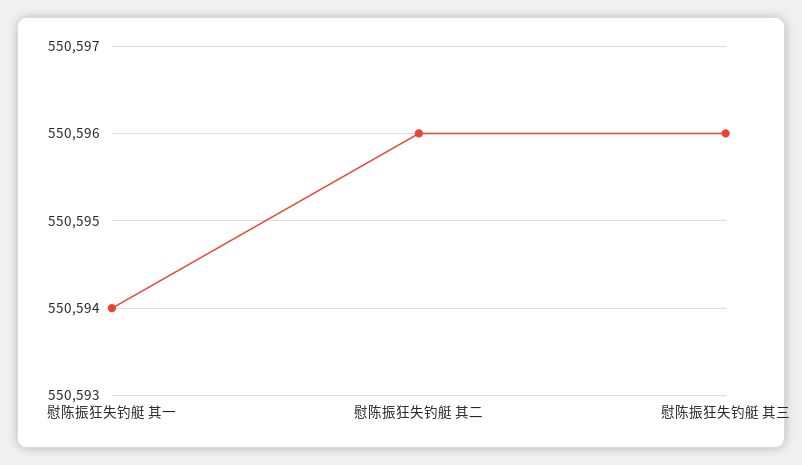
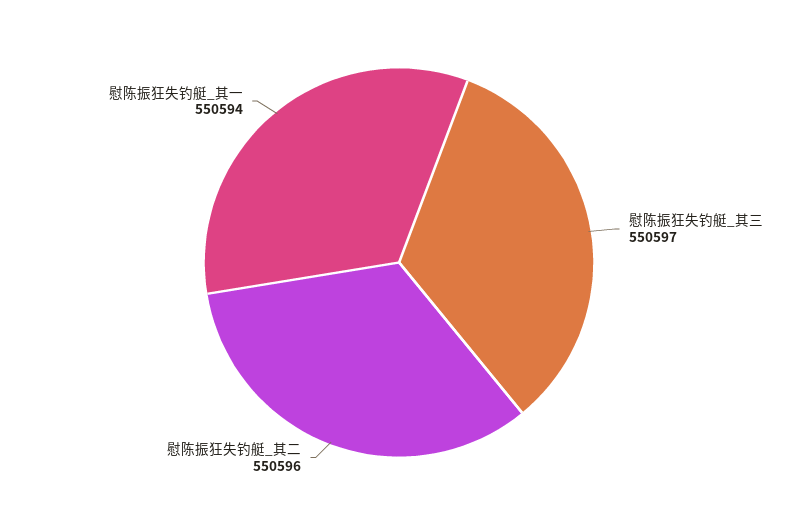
  {
    "慰陈振狂失钓艇 其一": 550594,
    "慰陈振狂失钓艇 其二": 550596,
-   "慰陈振狂失钓艇 其三": 550596
+   "慰陈振狂失钓艇 其三": 550597
  }

